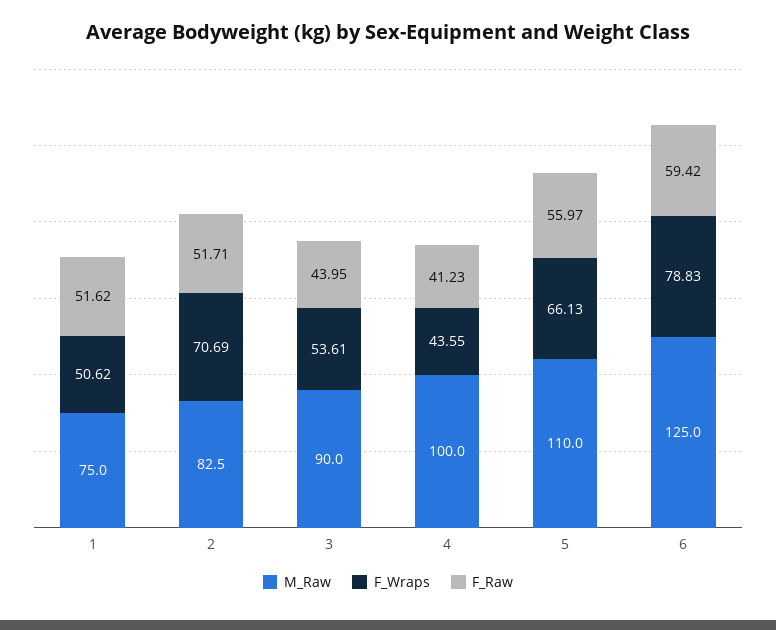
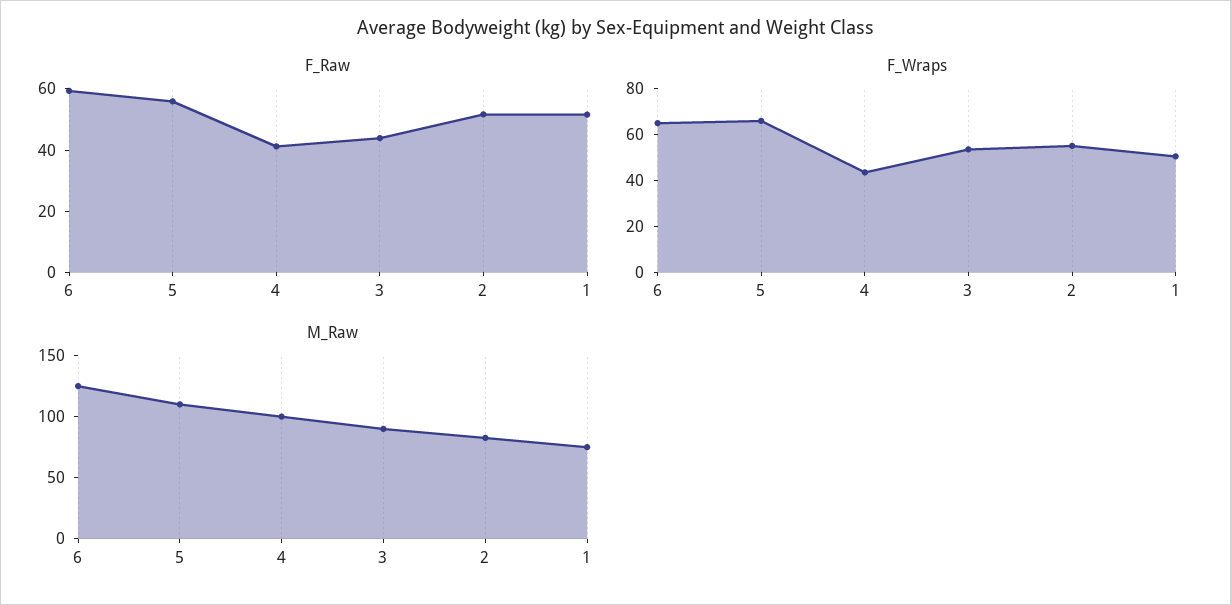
  {
    "M_Raw": {
      "1": 75,
      "2": 82.5,
      "3": 90,
      "4": 100,
      "5": 110,
      "6": 125
    },
    "F_Wraps": {
      "1": 50.62,
-     "2": 70.69,
+     "2": 55,
      "3": 53.61,
      "4": 43.55,
      "5": 66.13,
-     "6": 78.83
+     "6": 65
    },
    "F_Raw": {
      "1": 51.62,
      "2": 51.71,
      "3": 43.95,
      "4": 41.23,
      "5": 55.97,
      "6": 59.42
    }
  }

